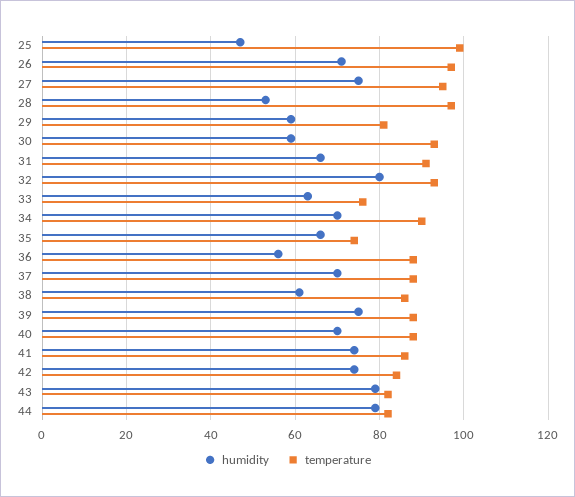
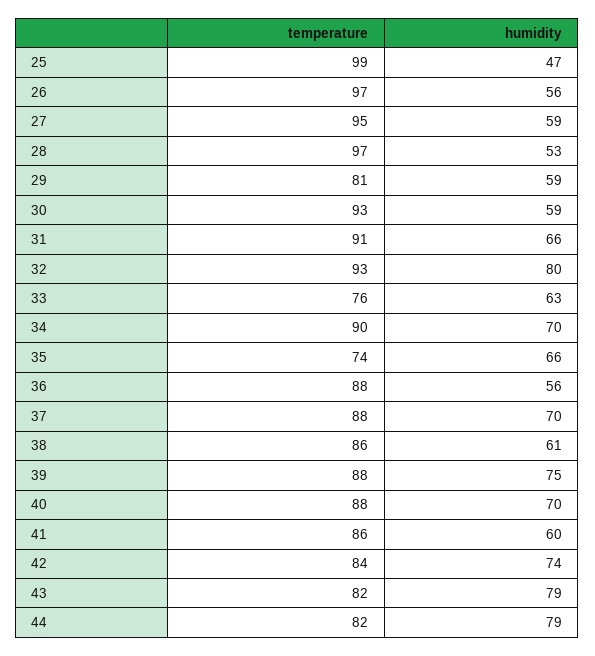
  {
    "humidity": {
      "25": 47,
-     "26": 70,
+     "26": 56,
-     "27": 75,
+     "27": 59,
      "28": 53,
      "29": 59,
      "30": 59,
      "31": 66,
      "32": 80,
      "33": 63,
      "34": 70,
      "35": 66,
      "36": 56,
      "37": 70,
      "38": 61,
      "39": 75,
      "40": 70,
-     "41": 75,
+     "41": 60,
      "42": 74,
      "43": 79,
      "44": 79
    },
    "temperature": {
      "25": 99,
      "26": 97,
      "27": 95,
      "28": 97,
      "29": 81,
      "30": 93,
      "31": 91,
      "32": 93,
      "33": 76,
      "34": 90,
      "35": 74,
      "36": 88,
      "37": 88,
      "38": 86,
      "39": 88,
      "40": 88,
      "41": 86,
      "42": 84,
      "43": 82,
      "44": 82
    }
  }

